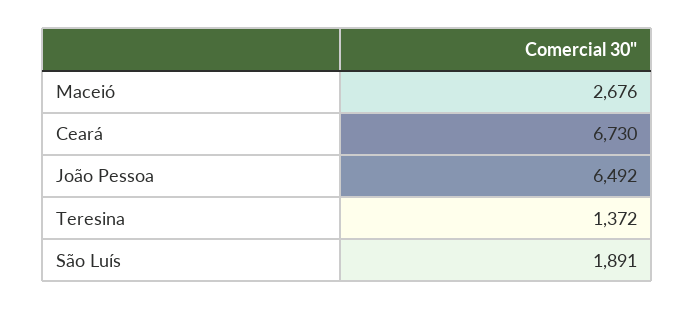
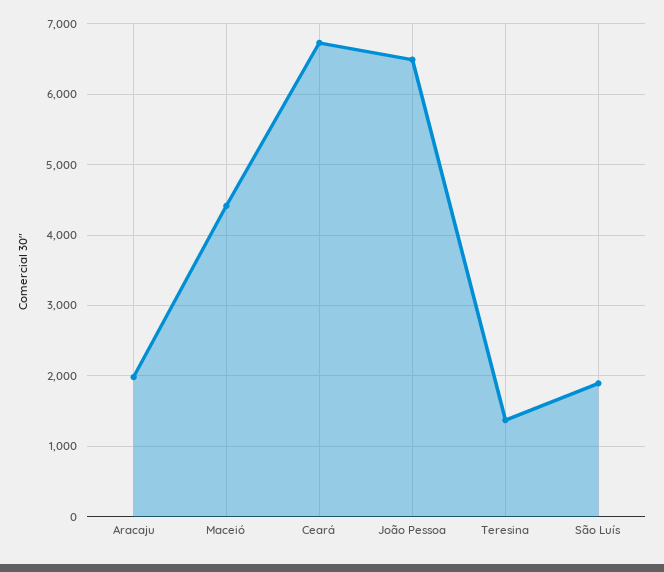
  {
-   "Maceió": 2676,
+   "Maceió": 4400,
    "Ceará": 6730,
    "João Pessoa": 6492,
    "Teresina": 1372,
-   "São Luís": 1891
+   "São Luís": 1891,
+   "Aracaju": 2000
  }

